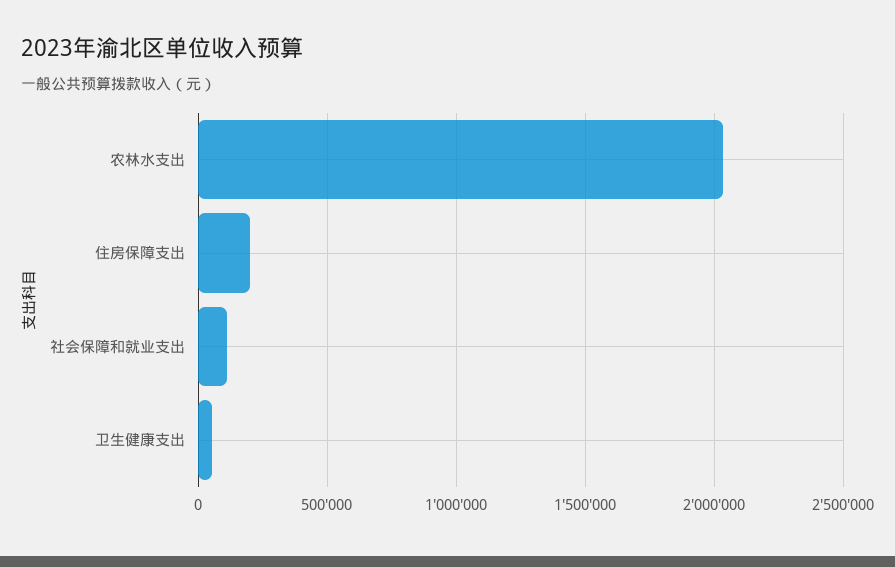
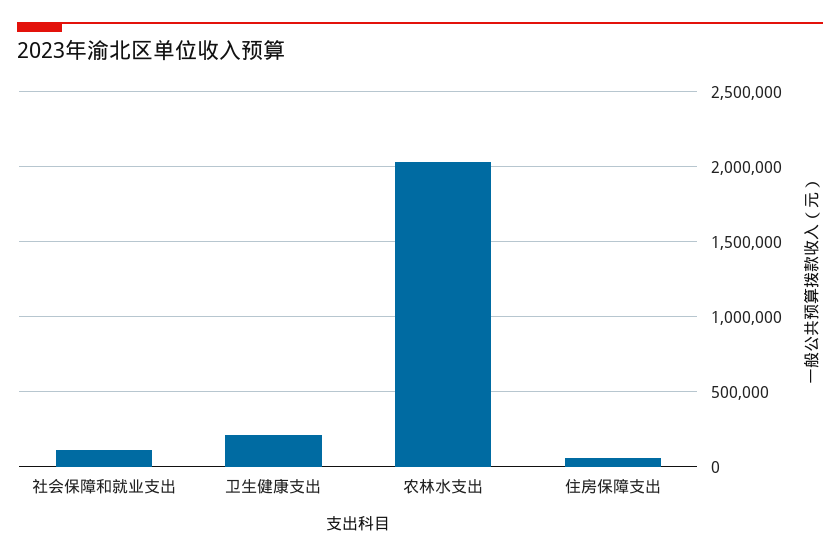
  {
    "农林水支出": 2050000,
-   "住房保障支出": 200000,
+   "住房保障支出": 50000,
    "社会保障和就业支出": 100000,
-   "卫生健康支出": 50000
+   "卫生健康支出": 200000
  }

